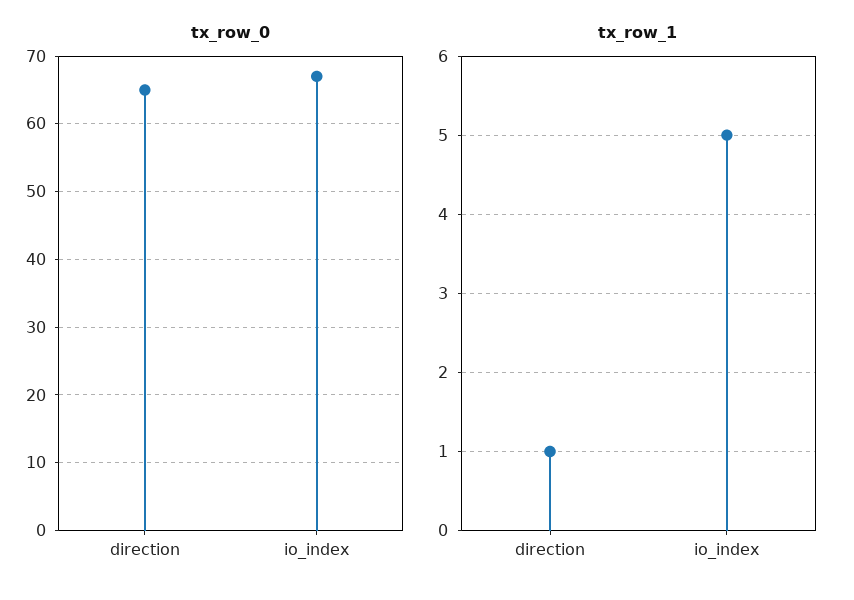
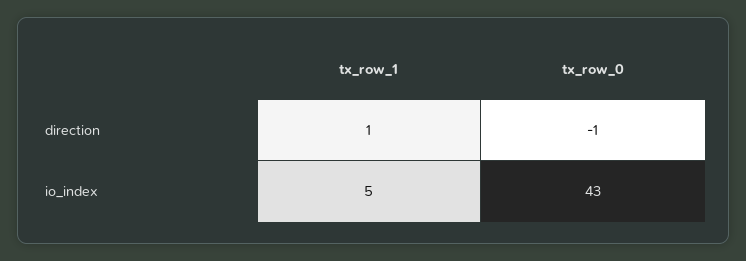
  {
    "tx_row_0": {
-     "direction": 65,
+     "direction": -1,
-     "io_index": 67
+     "io_index": 43
    },
    "tx_row_1": {
      "direction": 1,
      "io_index": 5
    }
  }

